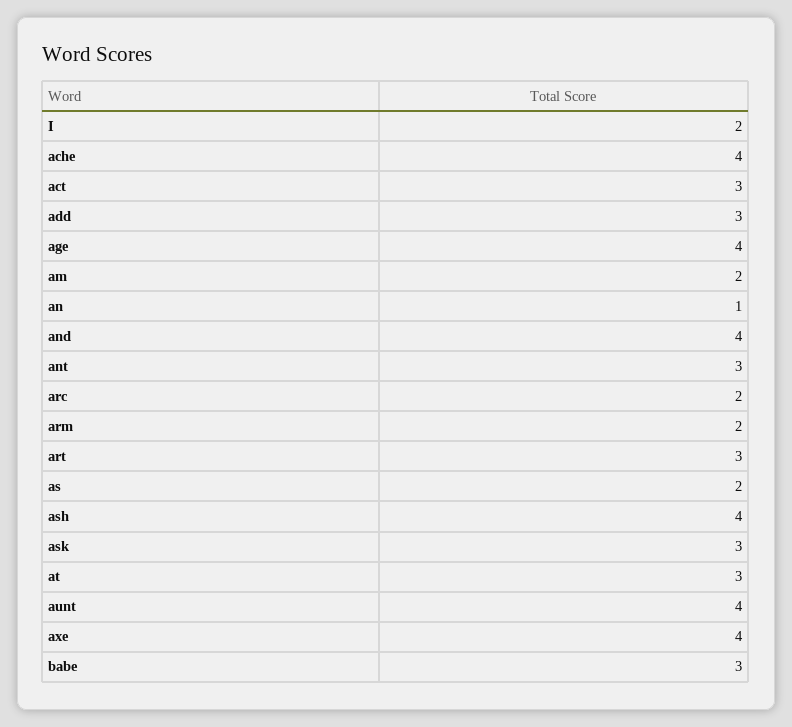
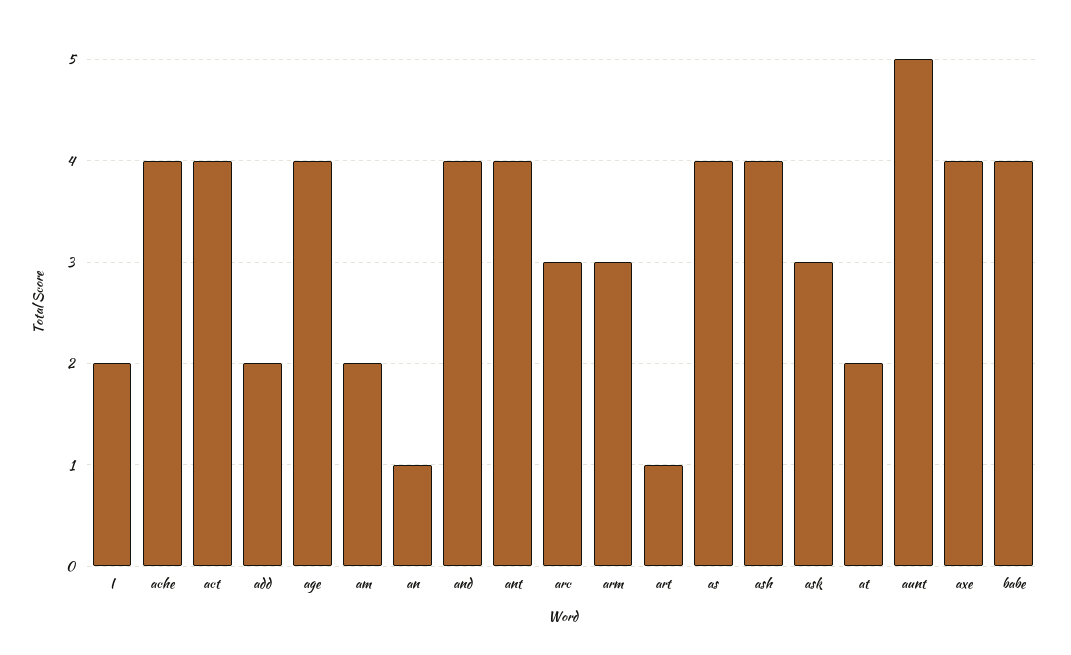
  {
    "I": 2,
    "ache": 4,
-   "act": 3,
+   "act": 4,
-   "add": 3,
+   "add": 2,
    "age": 4,
    "am": 2,
    "an": 1,
    "and": 4,
-   "ant": 3,
+   "ant": 4,
-   "arc": 2,
+   "arc": 3,
-   "arm": 2,
+   "arm": 3,
-   "art": 3,
+   "art": 1,
-   "as": 2,
+   "as": 4,
    "ash": 4,
    "ask": 3,
-   "at": 3,
+   "at": 2,
-   "aunt": 4,
+   "aunt": 5,
    "axe": 4,
-   "babe": 3
+   "babe": 4
  }

